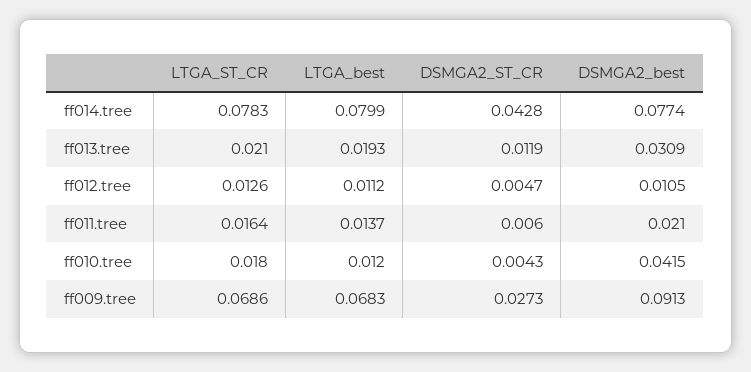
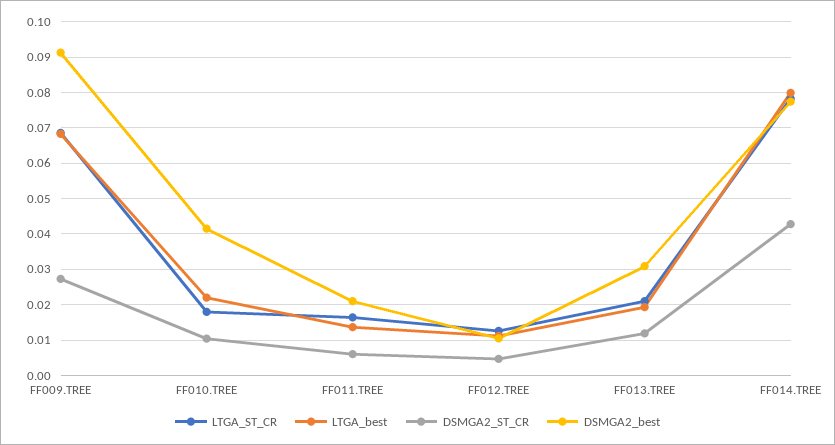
  {
    "LTGA_ST_CR": {
      "ff014.tree": 0.0783,
      "ff013.tree": 0.021,
      "ff012.tree": 0.0126,
      "ff011.tree": 0.0164,
      "ff010.tree": 0.018,
      "ff009.tree": 0.0686
    },
    "LTGA_best": {
      "ff014.tree": 0.0799,
      "ff013.tree": 0.0193,
      "ff012.tree": 0.0112,
      "ff011.tree": 0.0137,
-     "ff010.tree": 0.012,
+     "ff010.tree": 0.022,
      "ff009.tree": 0.0683
    },
    "DSMGA2_ST_CR": {
      "ff014.tree": 0.0428,
      "ff013.tree": 0.0119,
      "ff012.tree": 0.0047,
      "ff011.tree": 0.006,
-     "ff010.tree": 0.0043,
+     "ff010.tree": 0.01,
      "ff009.tree": 0.0273
    },
    "DSMGA2_best": {
      "ff014.tree": 0.0774,
      "ff013.tree": 0.0309,
      "ff012.tree": 0.0105,
      "ff011.tree": 0.021,
      "ff010.tree": 0.0415,
      "ff009.tree": 0.0913
    }
  }

